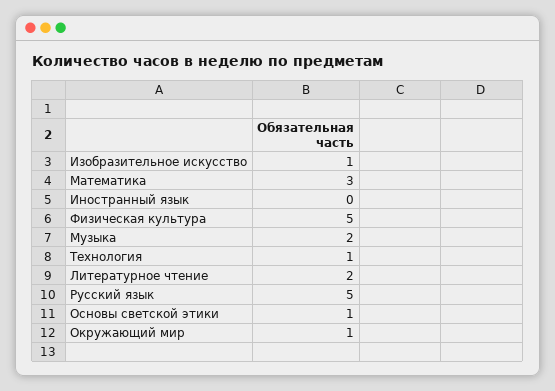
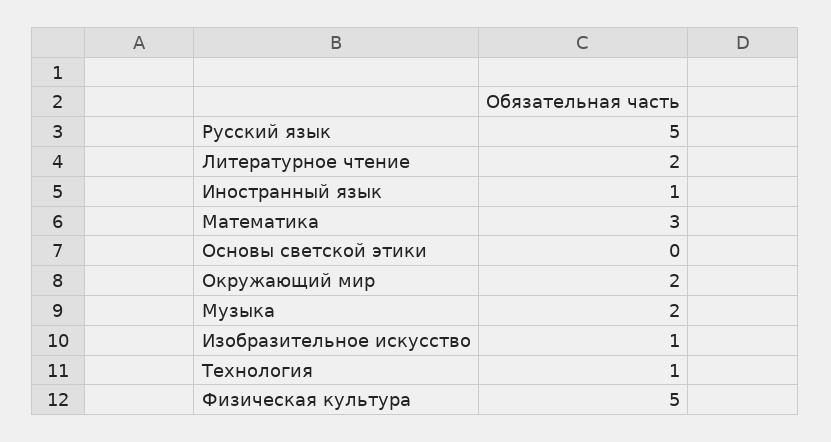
  {
    "Изобразительное искусство": 1,
    "Математика": 3,
-   "Иностранный язык": 0,
+   "Иностранный язык": 1,
    "Физическая культура": 5,
    "Музыка": 2,
    "Технология": 1,
    "Литературное чтение": 2,
    "Русский язык": 5,
-   "Основы светской этики": 1,
+   "Основы светской этики": 0,
-   "Окружающий мир": 1
+   "Окружающий мир": 2
  }

